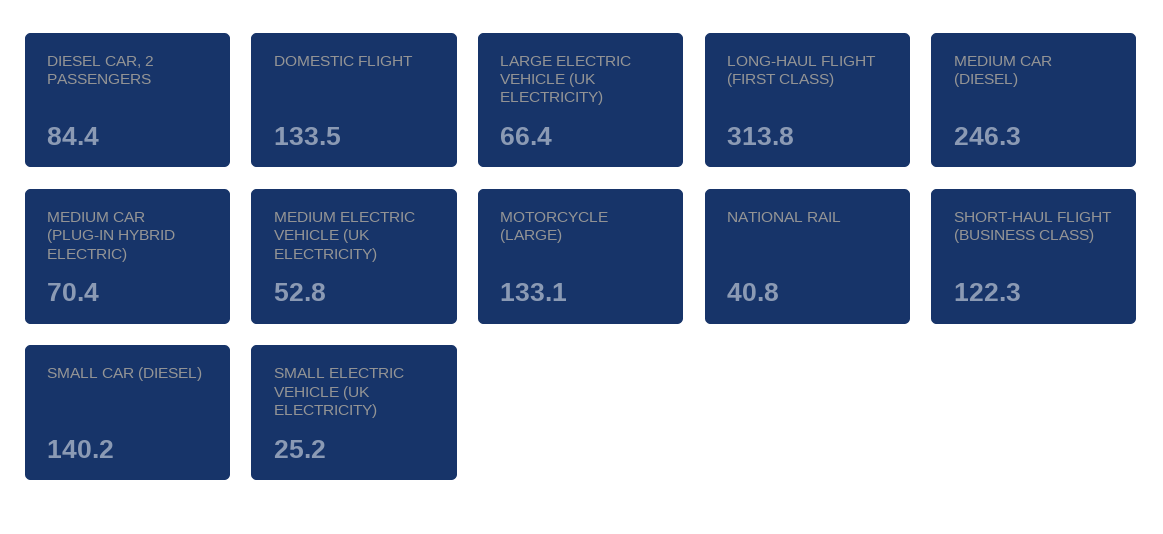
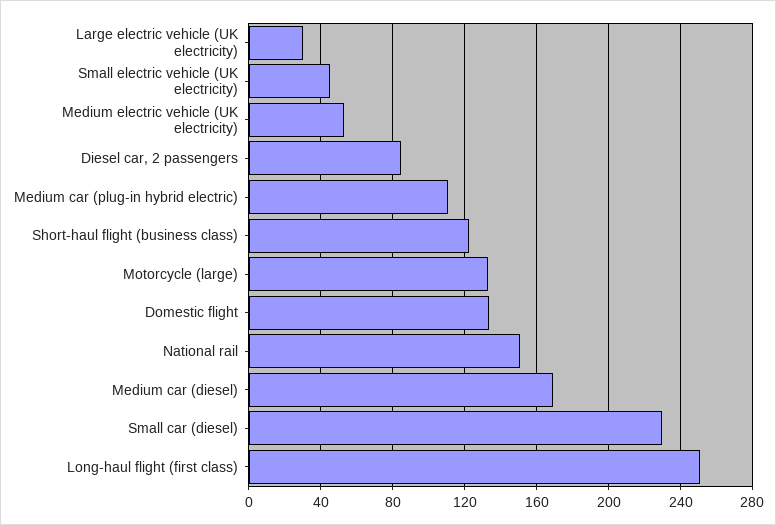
  {
    "DIESEL CAR, 2 PASSENGERS": 84.4,
    "DOMESTIC FLIGHT": 133.5,
-   "LARGE ELECTRIC VEHICLE (UK ELECTRICITY)": 66.4,
+   "LARGE ELECTRIC VEHICLE (UK ELECTRICITY)": 30,
-   "LONG-HAUL FLIGHT (FIRST CLASS)": 313.8,
+   "LONG-HAUL FLIGHT (FIRST CLASS)": 250,
-   "MEDIUM CAR (DIESEL)": 246.3,
+   "MEDIUM CAR (DIESEL)": 170,
-   "MEDIUM CAR (PLUG-IN HYBRID ELECTRIC)": 70.4,
+   "MEDIUM CAR (PLUG-IN HYBRID ELECTRIC)": 110,
    "MEDIUM ELECTRIC VEHICLE (UK ELECTRICITY)": 52.8,
    "MOTORCYCLE (LARGE)": 133.1,
-   "NATIONAL RAIL": 40.8,
+   "NATIONAL RAIL": 150,
    "SHORT-HAUL FLIGHT (BUSINESS CLASS)": 122.3,
-   "SMALL CAR (DIESEL)": 140.2,
+   "SMALL CAR (DIESEL)": 230,
-   "SMALL ELECTRIC VEHICLE (UK ELECTRICITY)": 25.2
+   "SMALL ELECTRIC VEHICLE (UK ELECTRICITY)": 45
  }

